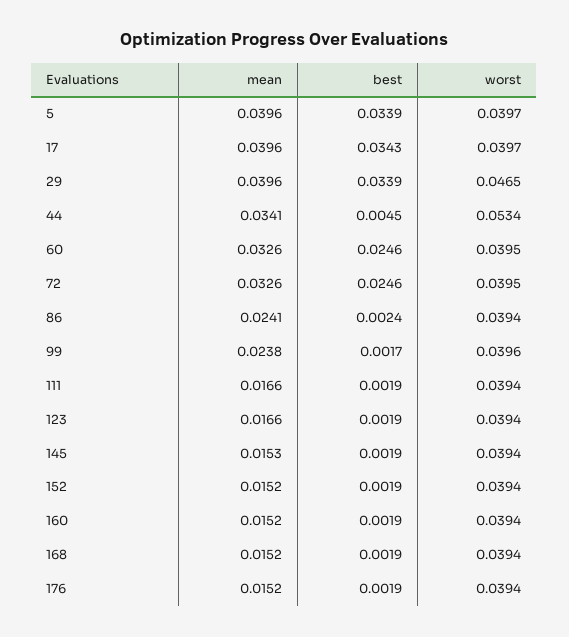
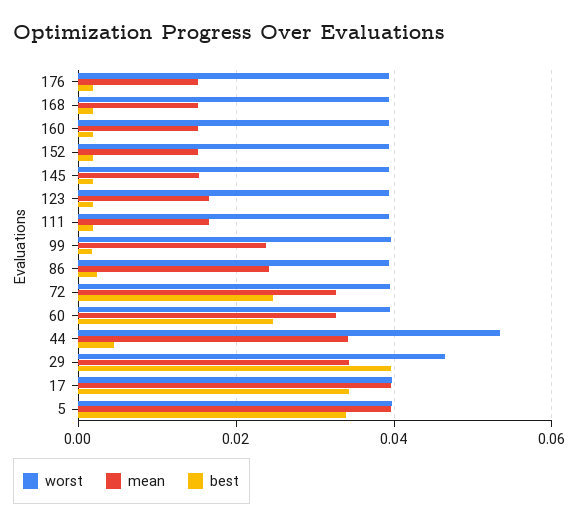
  {
    "mean": {
      "5": 0.0396,
      "17": 0.0396,
-     "29": 0.0396,
+     "29": 0.034,
      "44": 0.0341,
      "60": 0.0326,
      "72": 0.0326,
      "86": 0.0241,
      "99": 0.0238,
      "111": 0.0166,
      "123": 0.0166,
      "145": 0.0153,
      "152": 0.0152,
      "160": 0.0152,
      "168": 0.0152,
      "176": 0.0152
    },
    "best": {
      "5": 0.0339,
      "17": 0.0343,
-     "29": 0.0339,
+     "29": 0.04,
      "44": 0.0045,
      "60": 0.0246,
      "72": 0.0246,
      "86": 0.0024,
      "99": 0.0017,
      "111": 0.0019,
      "123": 0.0019,
      "145": 0.0019,
      "152": 0.0019,
      "160": 0.0019,
      "168": 0.0019,
      "176": 0.0019
    },
    "worst": {
      "5": 0.0397,
      "17": 0.0397,
      "29": 0.0465,
      "44": 0.0534,
      "60": 0.0395,
      "72": 0.0395,
      "86": 0.0394,
      "99": 0.0396,
      "111": 0.0394,
      "123": 0.0394,
      "145": 0.0394,
      "152": 0.0394,
      "160": 0.0394,
      "168": 0.0394,
      "176": 0.0394
    }
  }

